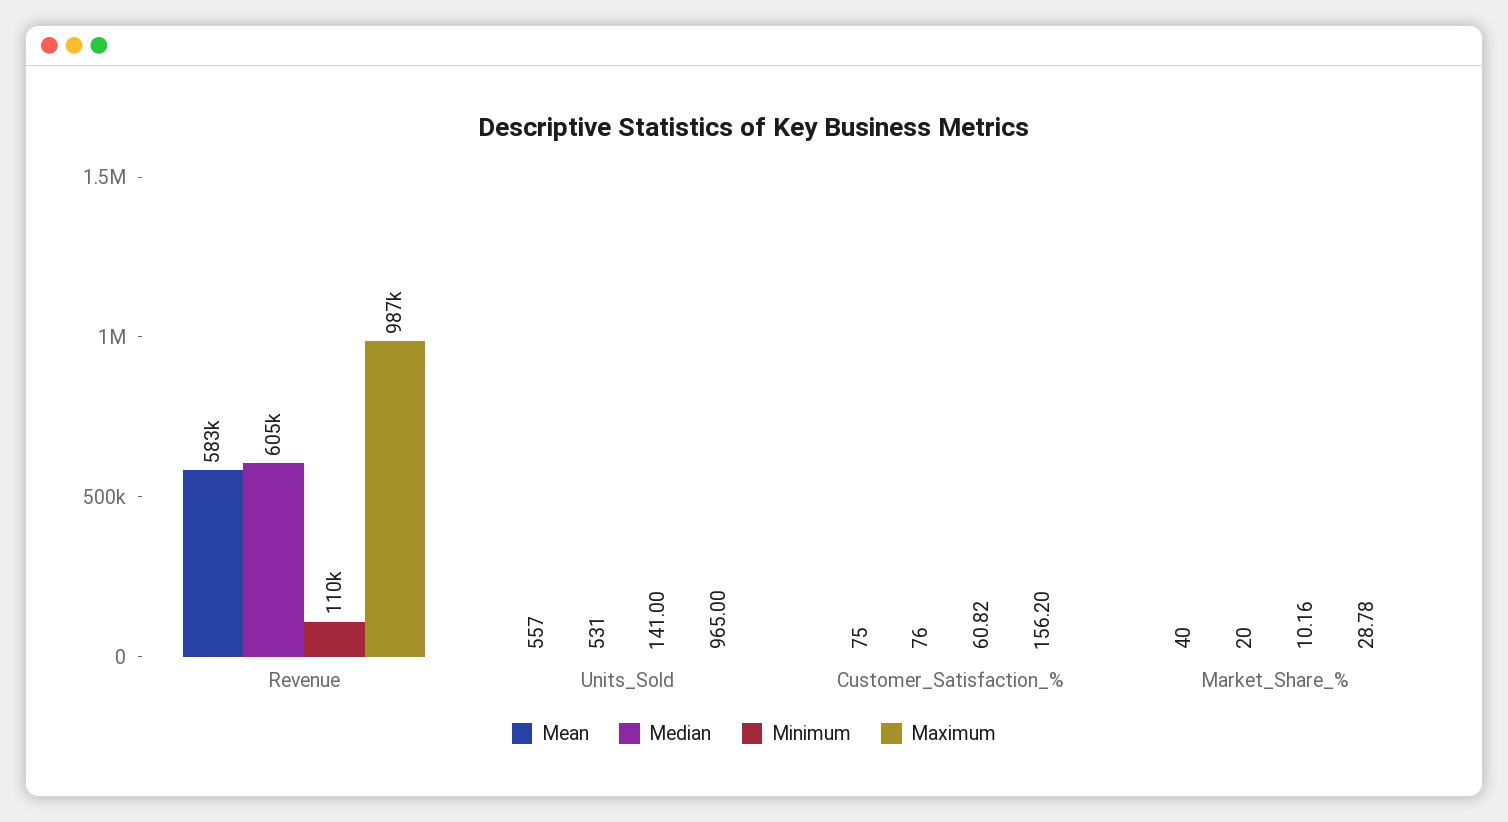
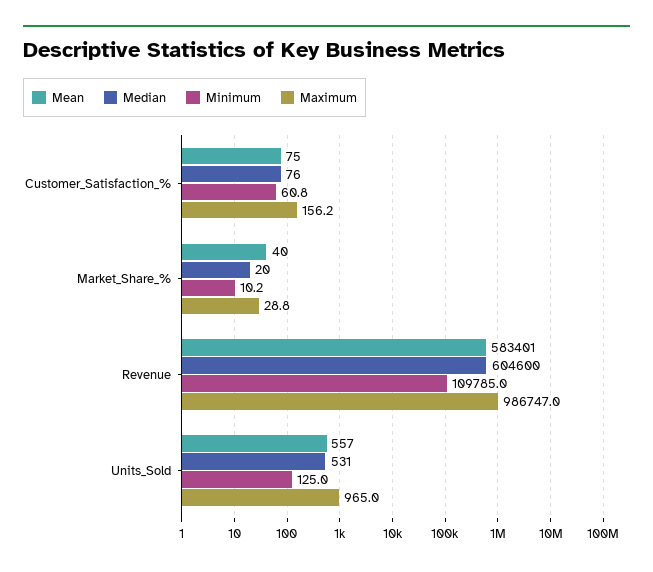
  {
    "Mean": {
      "Revenue": 583401,
      "Units_Sold": 557,
      "Customer_Satisfaction_%": 75,
      "Market_Share_%": 40
    },
    "Median": {
      "Revenue": 604600,
      "Units_Sold": 531,
      "Customer_Satisfaction_%": 76,
      "Market_Share_%": 20
    },
    "Minimum": {
      "Revenue": 109785,
-     "Units_Sold": 141,
+     "Units_Sold": 125,
      "Customer_Satisfaction_%": 60.82,
      "Market_Share_%": 10.16
    },
    "Maximum": {
      "Revenue": 986747,
      "Units_Sold": 965,
      "Customer_Satisfaction_%": 156.2,
      "Market_Share_%": 28.78
    }
  }

